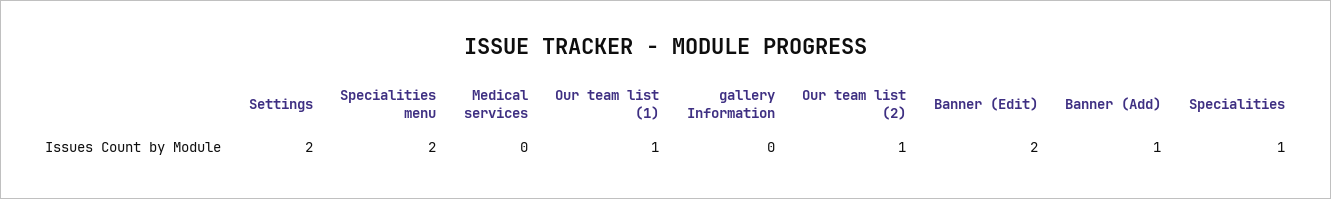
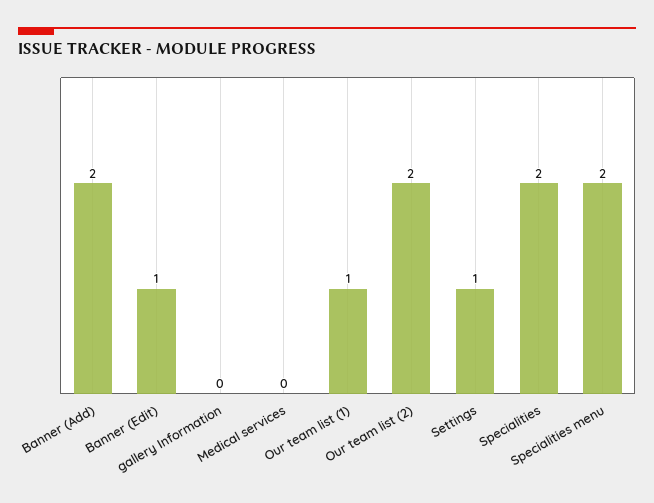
  {
-   "Settings": 2,
+   "Settings": 1,
    "Specialities menu": 2,
    "Medical services": 0,
    "Our team list (1)": 1,
    "gallery Information": 0,
-   "Our team list (2)": 1,
+   "Our team list (2)": 2,
-   "Banner (Edit)": 2,
+   "Banner (Edit)": 1,
-   "Banner (Add)": 1,
+   "Banner (Add)": 2,
-   "Specialities": 1
+   "Specialities": 2
  }

